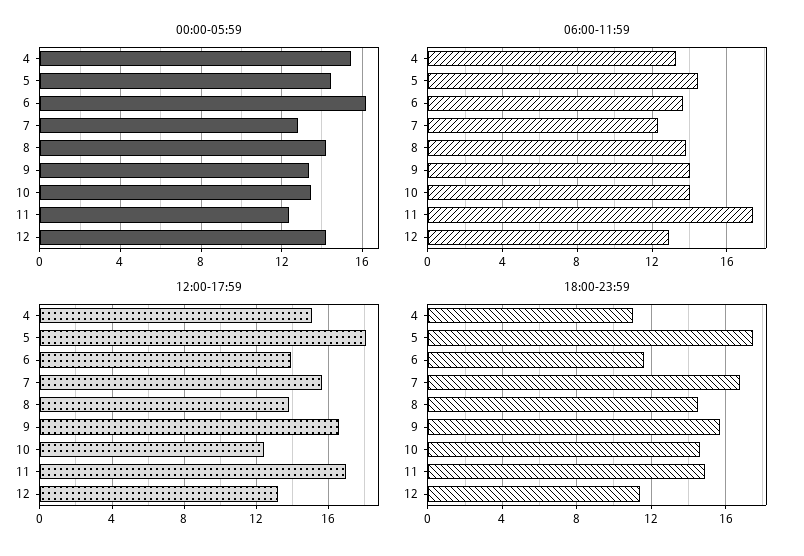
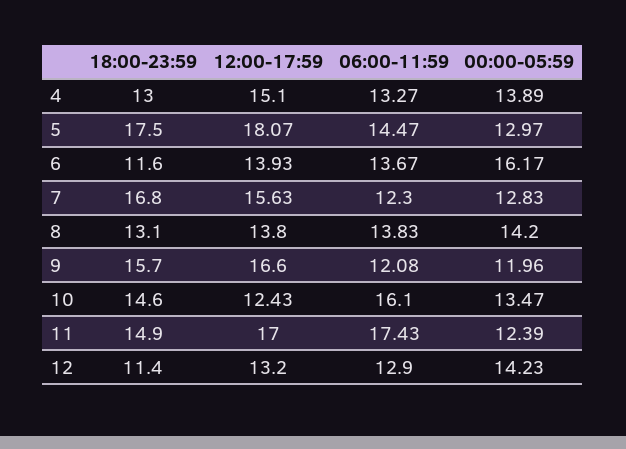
  {
    "00:00-05:59": {
-     "4": 15.5,
+     "4": 13.89,
-     "5": 14.5,
+     "5": 12.97,
      "6": 16.17,
      "7": 12.83,
      "8": 14.2,
-     "9": 13.5,
+     "9": 11.96,
      "10": 13.47,
      "11": 12.39,
      "12": 14.23
    },
    "06:00-11:59": {
      "4": 13.27,
      "5": 14.47,
      "6": 13.67,
      "7": 12.3,
      "8": 13.83,
-     "9": 14,
+     "9": 12.08,
-     "10": 14,
+     "10": 16.1,
      "11": 17.43,
      "12": 12.9
    },
    "12:00-17:59": {
      "4": 15.1,
      "5": 18.07,
      "6": 13.93,
      "7": 15.63,
      "8": 13.8,
      "9": 16.6,
      "10": 12.43,
      "11": 17,
      "12": 13.2
    },
    "18:00-23:59": {
-     "4": 11,
+     "4": 13,
      "5": 17.5,
      "6": 11.6,
      "7": 16.8,
-     "8": 14.5,
+     "8": 13.1,
      "9": 15.7,
      "10": 14.6,
      "11": 14.9,
      "12": 11.4
    }
  }

